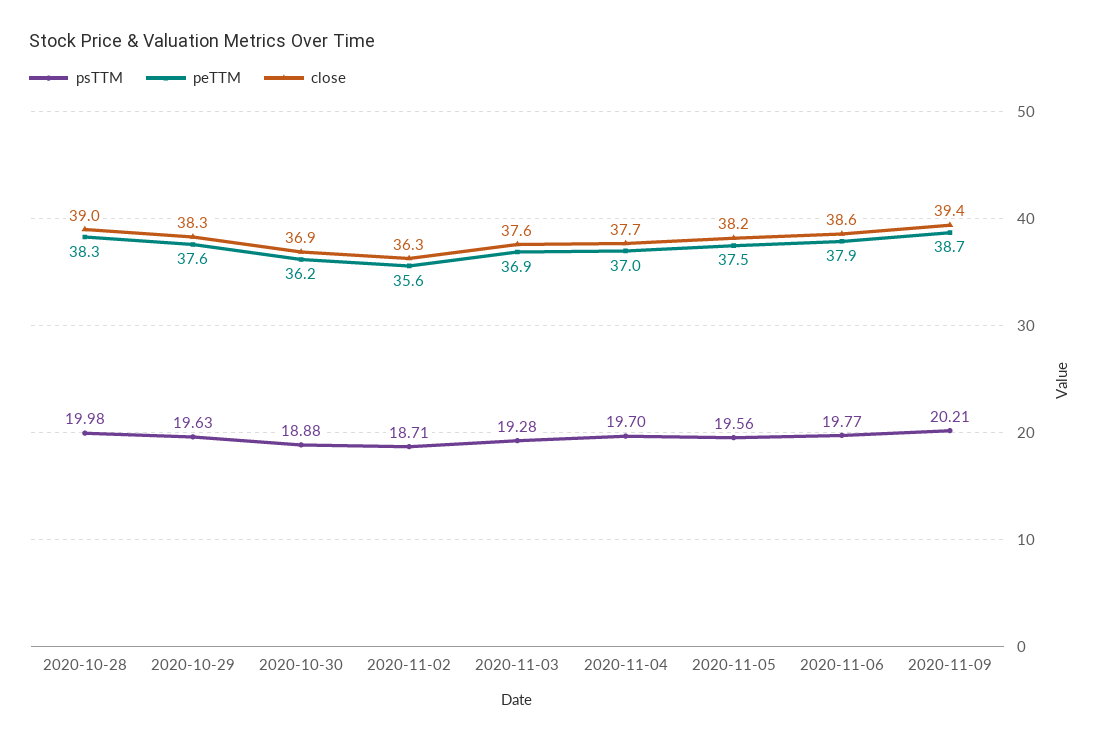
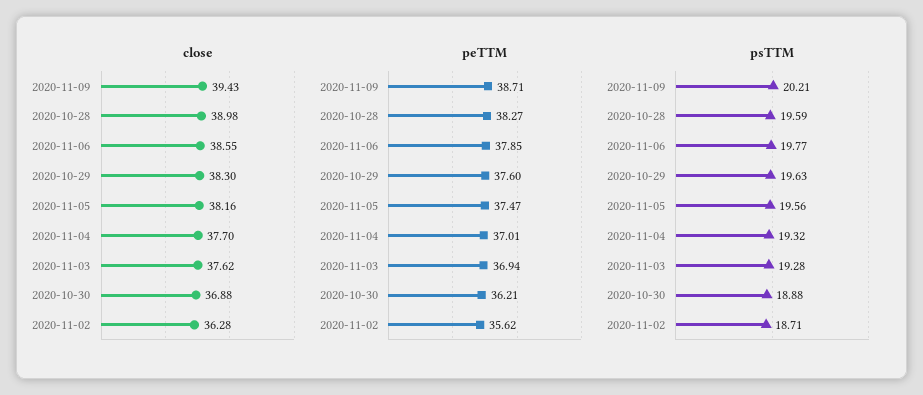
  {
    "psTTM": {
-     "2020-10-28": 19.98,
+     "2020-10-28": 19.59,
      "2020-10-29": 19.63,
      "2020-10-30": 18.88,
      "2020-11-02": 18.71,
      "2020-11-03": 19.28,
-     "2020-11-04": 19.7,
+     "2020-11-04": 19.32,
      "2020-11-05": 19.56,
      "2020-11-06": 19.77,
      "2020-11-09": 20.21
    },
    "peTTM": {
      "2020-10-28": 38.27,
      "2020-10-29": 37.6,
      "2020-10-30": 36.21,
      "2020-11-02": 35.62,
      "2020-11-03": 36.94,
      "2020-11-04": 37.01,
      "2020-11-05": 37.47,
      "2020-11-06": 37.85,
      "2020-11-09": 38.71
    },
    "close": {
      "2020-10-28": 38.98,
      "2020-10-29": 38.3,
      "2020-10-30": 36.88,
      "2020-11-02": 36.28,
      "2020-11-03": 37.62,
      "2020-11-04": 37.7,
      "2020-11-05": 38.16,
      "2020-11-06": 38.55,
      "2020-11-09": 39.43
    }
  }

